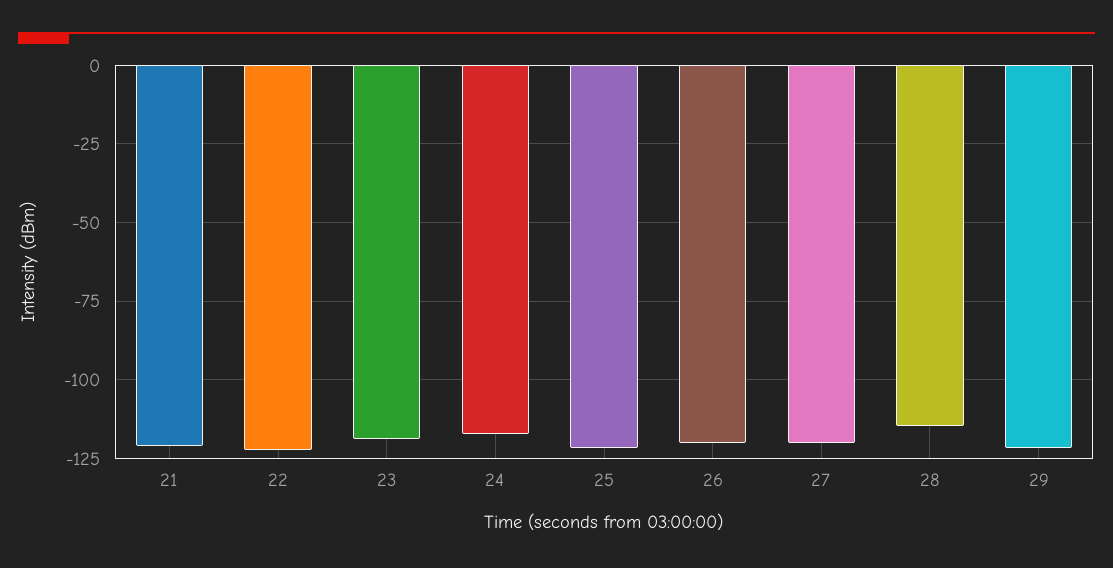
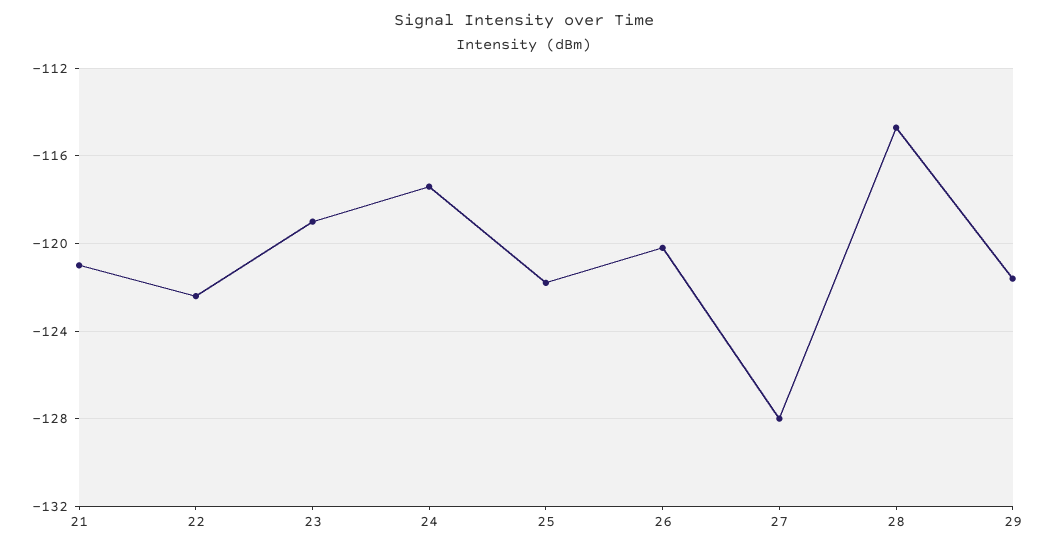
  {
    "21": -121,
    "22": -122.5,
    "23": -119,
    "24": -117.5,
    "25": -122,
    "26": -120,
-   "27": -120,
+   "27": -128,
    "28": -114.5,
    "29": -121.5
  }

